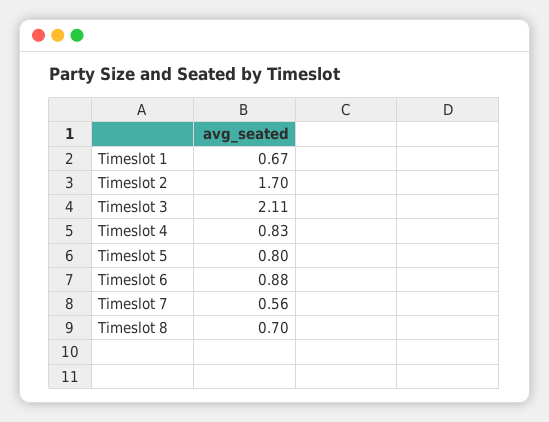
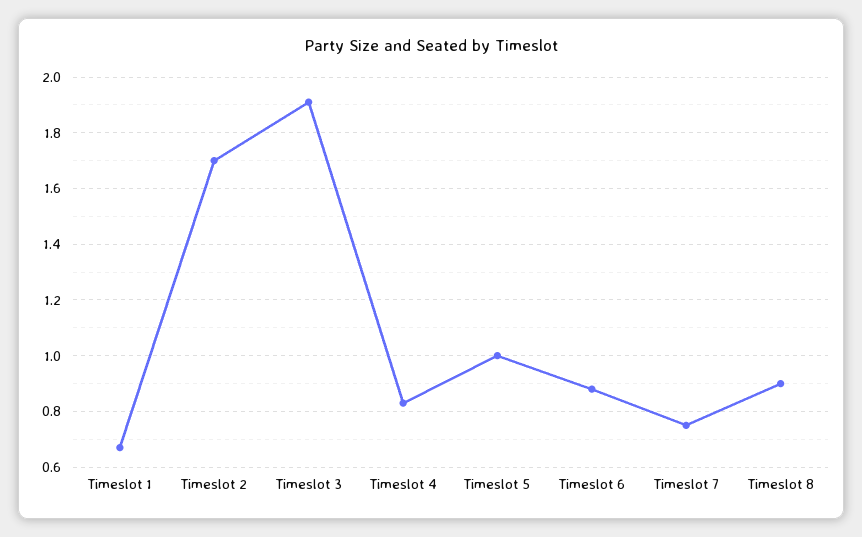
  {
    "Timeslot 1": 0.67,
    "Timeslot 2": 1.7,
-   "Timeslot 3": 2.11,
+   "Timeslot 3": 1.9,
    "Timeslot 4": 0.83,
-   "Timeslot 5": 0.8,
+   "Timeslot 5": 1,
    "Timeslot 6": 0.88,
-   "Timeslot 7": 0.56,
+   "Timeslot 7": 0.75,
-   "Timeslot 8": 0.7
+   "Timeslot 8": 0.9
  }

